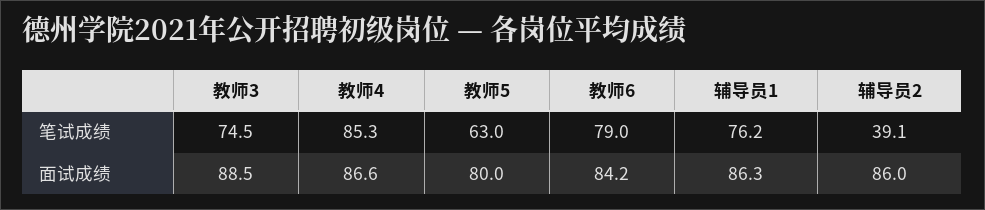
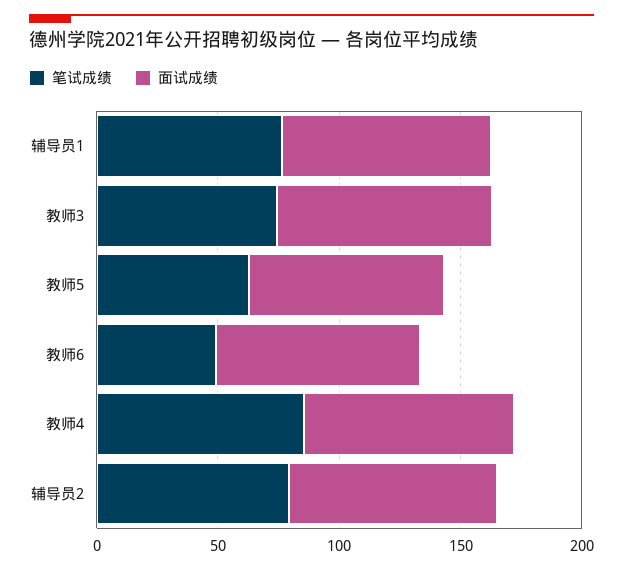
  {
    "笔试成绩": {
      "教师3": 74.5,
      "教师4": 85.3,
      "教师5": 63,
-     "教师6": 79,
+     "教师6": 50,
      "辅导员1": 76.2,
-     "辅导员2": 39.1
+     "辅导员2": 80
    },
    "面试成绩": {
      "教师3": 88.5,
      "教师4": 86.6,
      "教师5": 80,
      "教师6": 84.2,
      "辅导员1": 86.3,
      "辅导员2": 86
    }
  }

